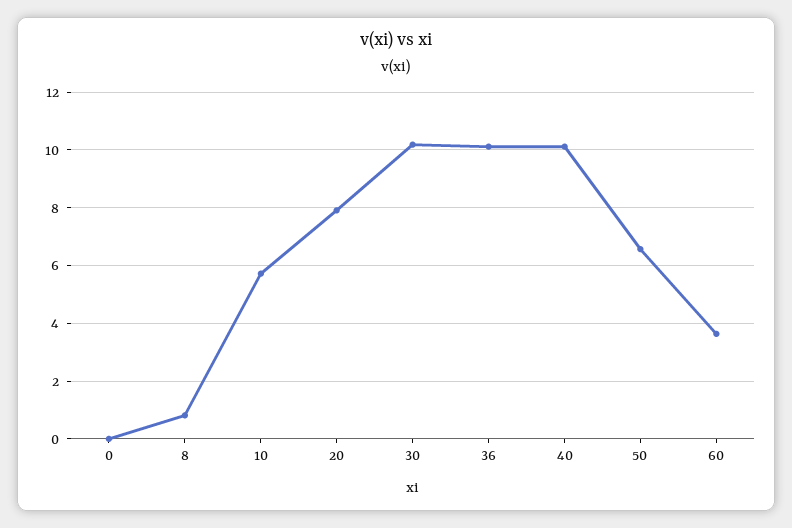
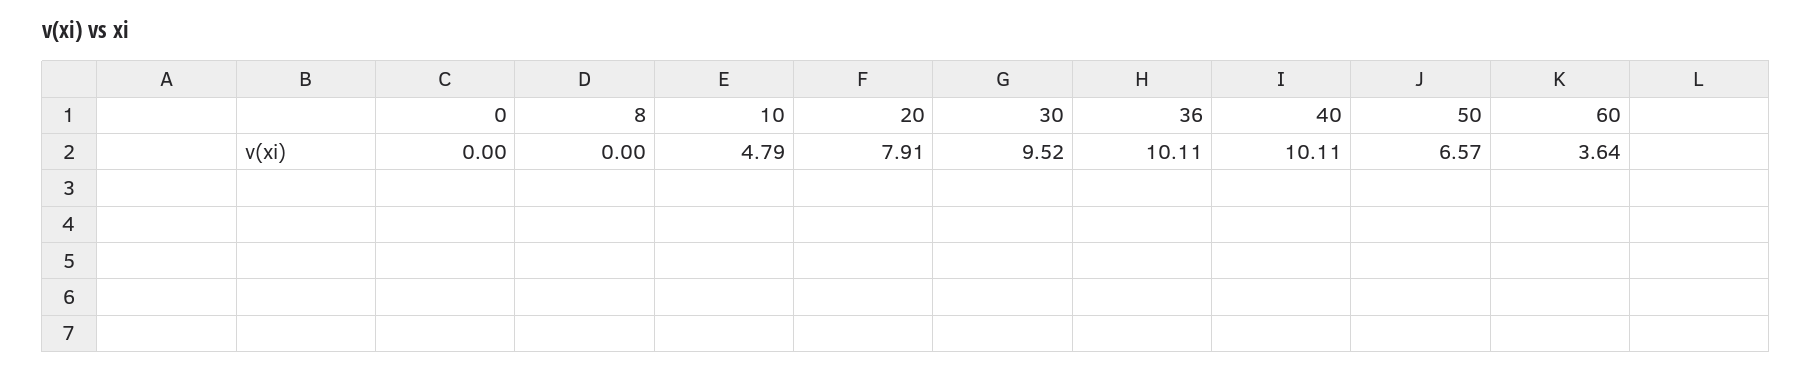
  {
    "0": 0,
-   "8": 0.75,
+   "8": 0,
-   "10": 5.75,
+   "10": 4.79,
    "20": 7.91,
-   "30": 10.25,
+   "30": 9.52,
    "36": 10.11,
    "40": 10.11,
    "50": 6.57,
    "60": 3.64
  }

